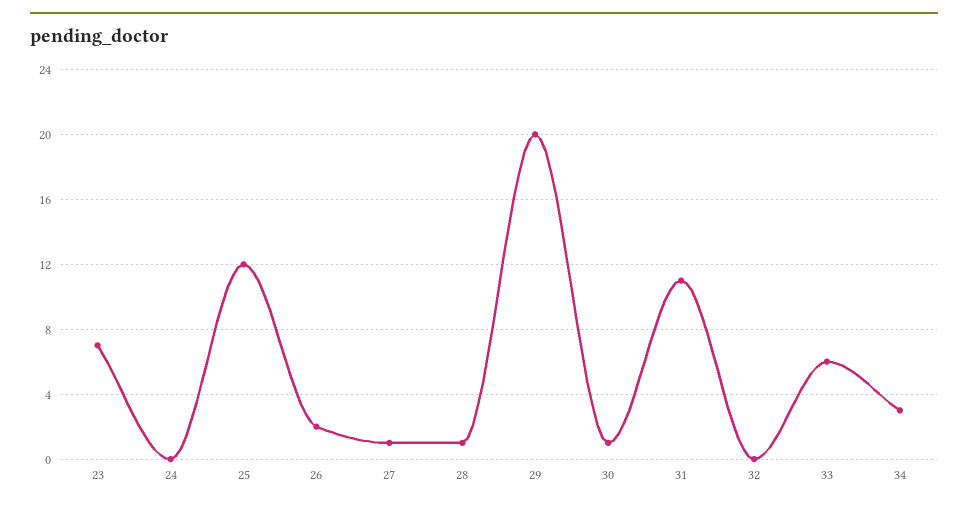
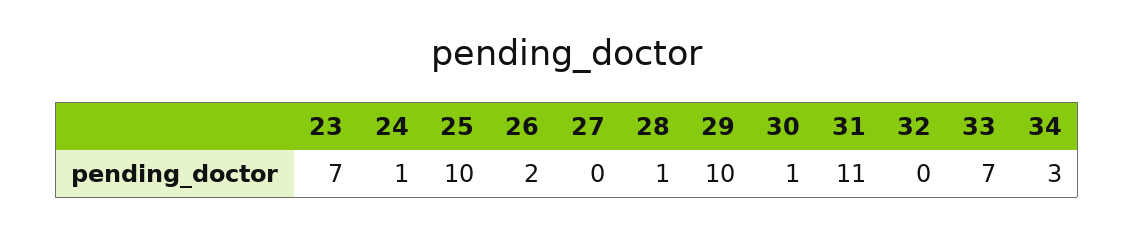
  {
    "23": 7,
-   "24": 0,
+   "24": 1,
-   "25": 12,
+   "25": 10,
    "26": 2,
-   "27": 1,
+   "27": 0,
    "28": 1,
-   "29": 20,
+   "29": 10,
    "30": 1,
    "31": 11,
    "32": 0,
-   "33": 6,
+   "33": 7,
    "34": 3
  }

